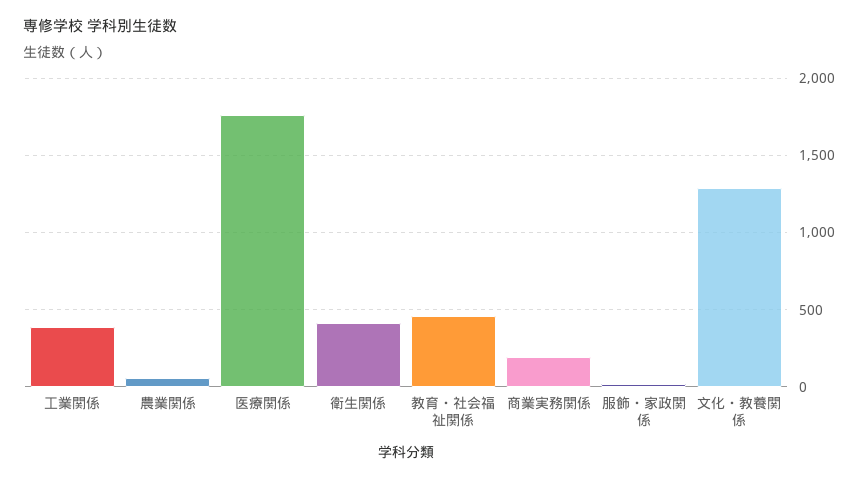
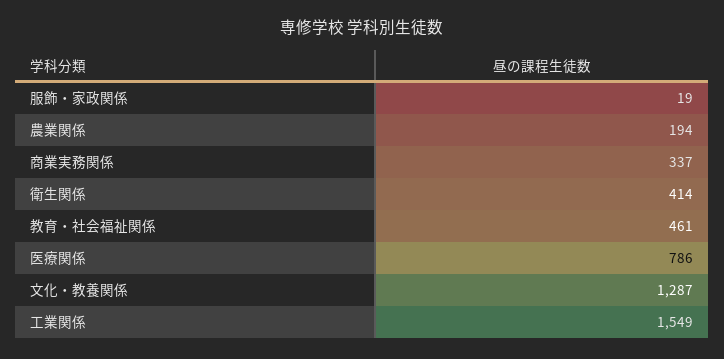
  {
-   "工業関係": 400,
+   "工業関係": 1549,
-   "農業関係": 50,
+   "農業関係": 194,
-   "医療関係": 1750,
+   "医療関係": 786,
    "衛生関係": 414,
    "教育・社会福祉関係": 461,
-   "商業実務関係": 200,
+   "商業実務関係": 337,
    "服飾・家政関係": 19,
    "文化・教養関係": 1287
  }

